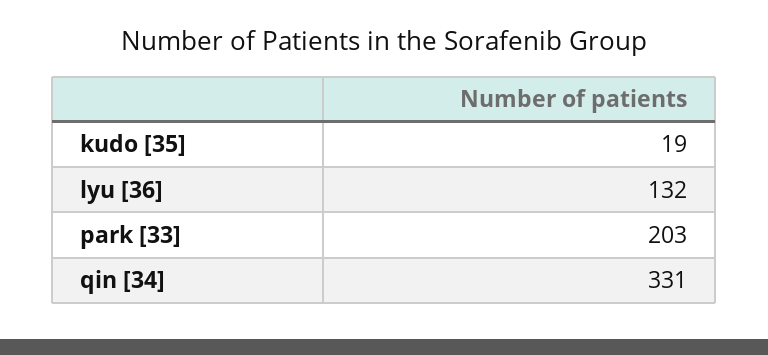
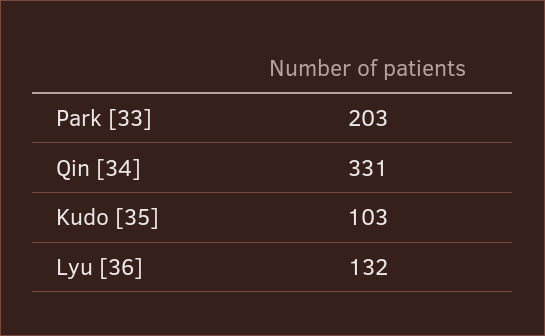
  {
-   "kudo [35]": 19,
+   "kudo [35]": 103,
    "lyu [36]": 132,
    "park [33]": 203,
    "qin [34]": 331
  }

